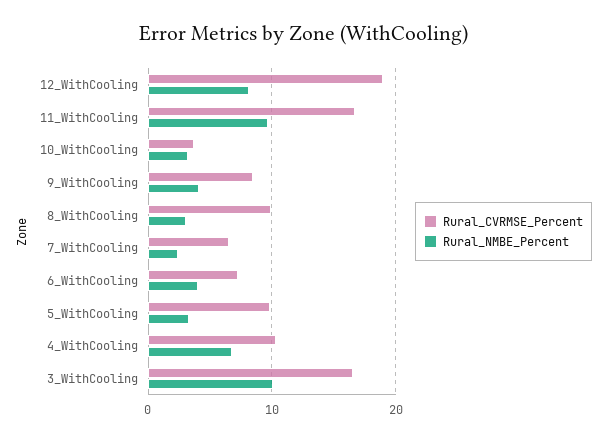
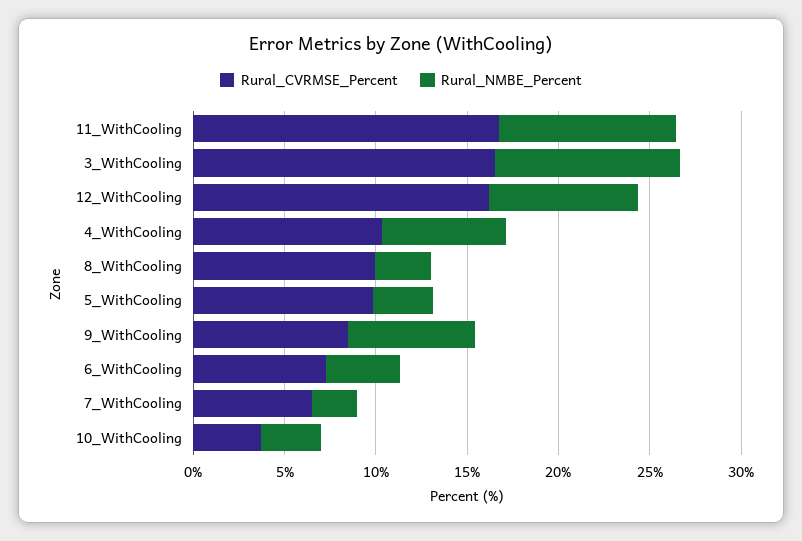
  {
    "Rural_CVRMSE_Percent": {
-     "12_WithCooling": 19,
+     "12_WithCooling": 16,
      "11_WithCooling": 17,
      "10_WithCooling": 4,
      "9_WithCooling": 8,
      "8_WithCooling": 10,
      "7_WithCooling": 7,
      "6_WithCooling": 7,
      "5_WithCooling": 10,
      "4_WithCooling": 10,
      "3_WithCooling": 17
    },
    "Rural_NMBE_Percent": {
      "12_WithCooling": 8,
      "11_WithCooling": 10,
      "10_WithCooling": 3,
-     "9_WithCooling": 4,
+     "9_WithCooling": 7,
      "8_WithCooling": 3,
      "7_WithCooling": 2,
      "6_WithCooling": 4,
      "5_WithCooling": 3,
      "4_WithCooling": 7,
      "3_WithCooling": 10
    }
  }

